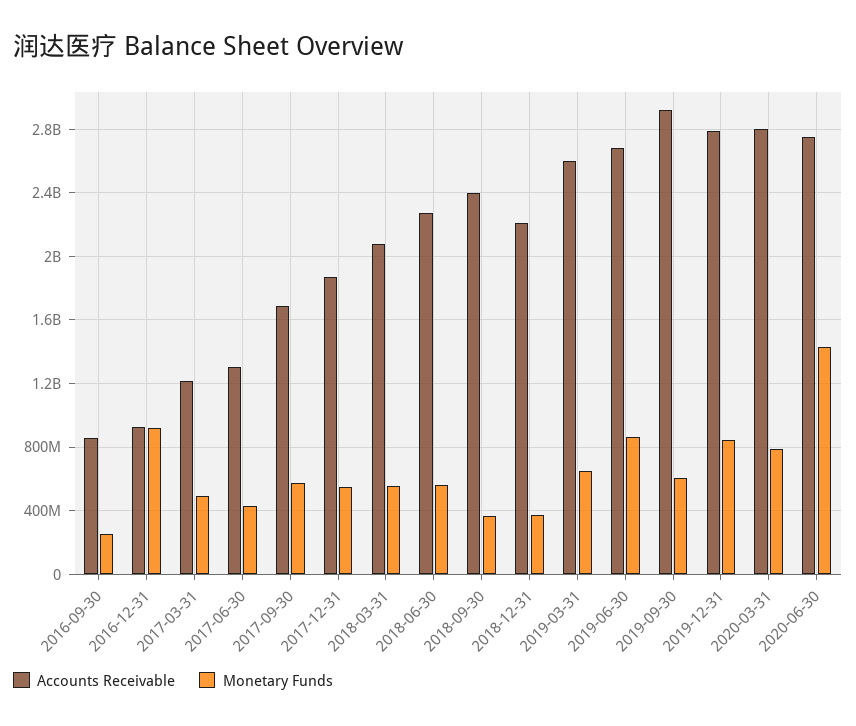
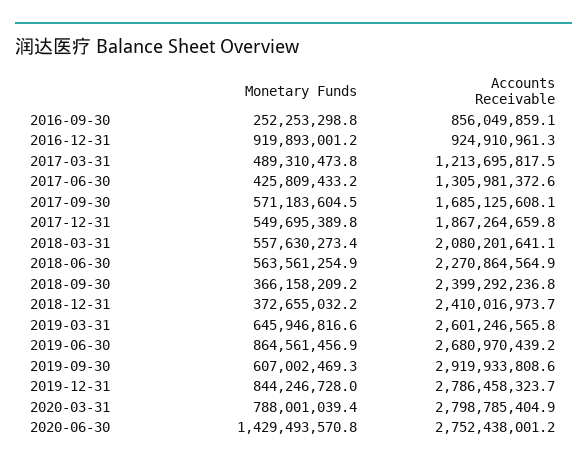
  {
    "Accounts Receivable": {
      "2016-09-30": 856049859.1,
      "2016-12-31": 924910961.3,
      "2017-03-31": 1213695817.5,
      "2017-06-30": 1305981372.6,
      "2017-09-30": 1685125608.1,
      "2017-12-31": 1867264659.8,
      "2018-03-31": 2080201641.1,
      "2018-06-30": 2270864564.9,
      "2018-09-30": 2399292236.8,
-     "2018-12-31": 2200000000,
+     "2018-12-31": 2410016973.7,
      "2019-03-31": 2601246565.8,
      "2019-06-30": 2680970439.2,
      "2019-09-30": 2919933808.6,
      "2019-12-31": 2786458323.7,
      "2020-03-31": 2798785404.9,
      "2020-06-30": 2752438001.2
    },
    "Monetary Funds": {
      "2016-09-30": 252253298.8,
      "2016-12-31": 919893001.2,
      "2017-03-31": 489310473.8,
      "2017-06-30": 425809433.2,
      "2017-09-30": 571183604.5,
      "2017-12-31": 549695389.8,
      "2018-03-31": 557630273.4,
      "2018-06-30": 563561254.9,
      "2018-09-30": 366158209.2,
      "2018-12-31": 372655032.2,
      "2019-03-31": 645946816.6,
      "2019-06-30": 864561456.9,
      "2019-09-30": 607002469.3,
      "2019-12-31": 844246728,
      "2020-03-31": 788001039.4,
      "2020-06-30": 1429493570.8
    }
  }

